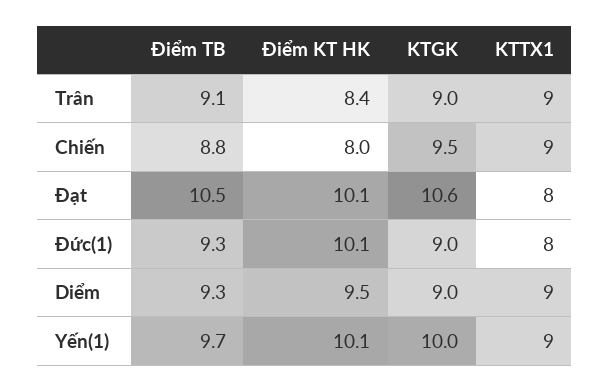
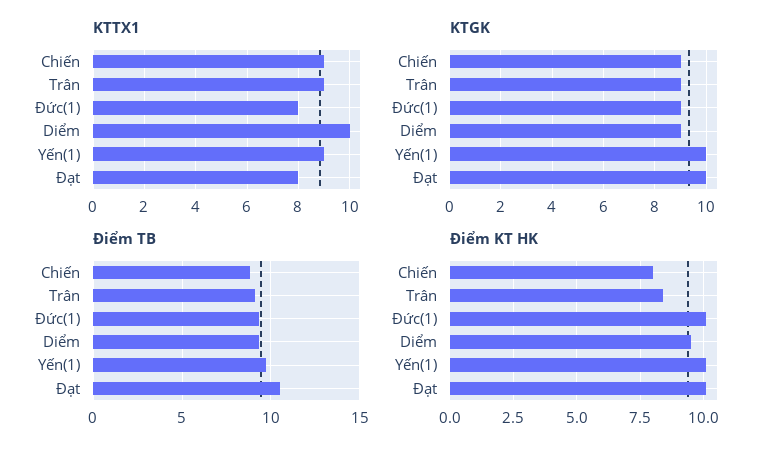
  {
    "Điểm TB": {
      "Trân": 9.1,
      "Chiến": 8.8,
      "Đạt": 10.5,
      "Đức(1)": 9.3,
      "Diểm": 9.3,
      "Yến(1)": 9.7
    },
    "Điểm KT HK": {
      "Trân": 8.4,
      "Chiến": 8,
      "Đạt": 10.1,
      "Đức(1)": 10.1,
      "Diểm": 9.5,
      "Yến(1)": 10.1
    },
    "KTGK": {
      "Trân": 9,
-     "Chiến": 9.5,
+     "Chiến": 9,
-     "Đạt": 10.6,
+     "Đạt": 10,
      "Đức(1)": 9,
      "Diểm": 9,
      "Yến(1)": 10
    },
    "KTTX1": {
      "Trân": 9,
      "Chiến": 9,
      "Đạt": 8,
      "Đức(1)": 8,
-     "Diểm": 9,
+     "Diểm": 10,
      "Yến(1)": 9
    }
  }

